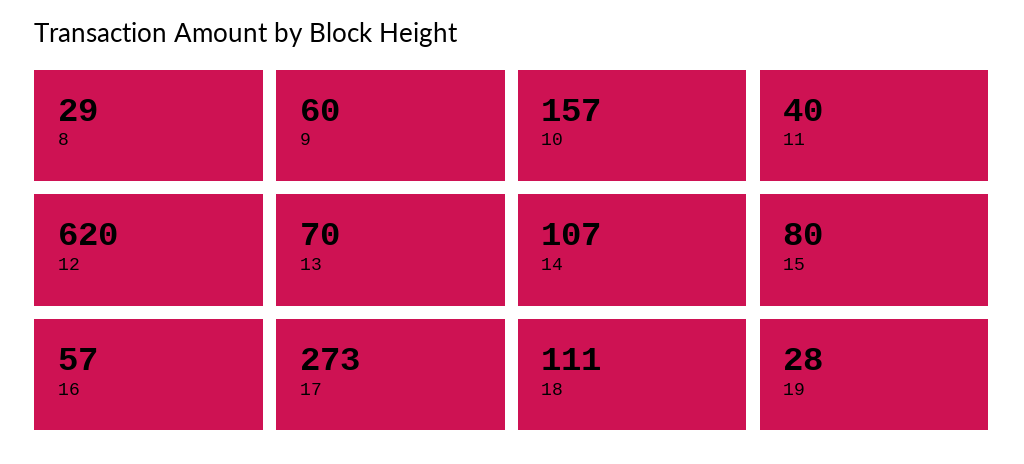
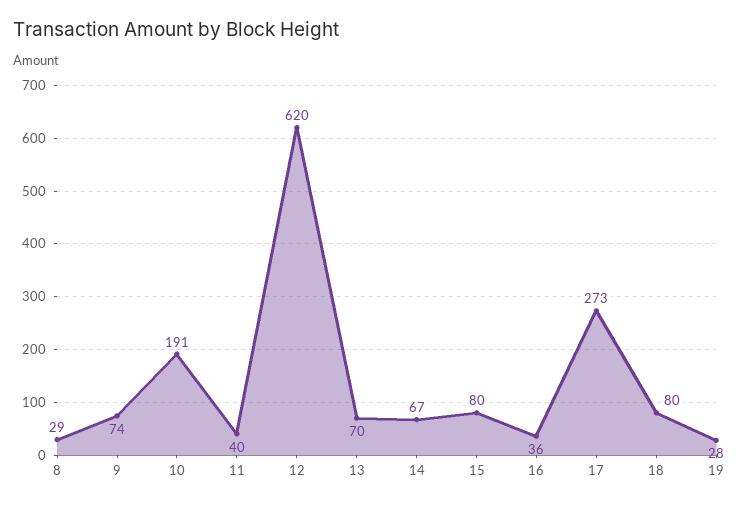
  {
    "8": 29,
-   "9": 60,
+   "9": 74,
-   "10": 157,
+   "10": 191,
    "11": 40,
    "12": 620,
    "13": 70,
-   "14": 107,
+   "14": 67,
    "15": 80,
-   "16": 57,
+   "16": 36,
    "17": 273,
-   "18": 111,
+   "18": 80,
    "19": 28
  }

